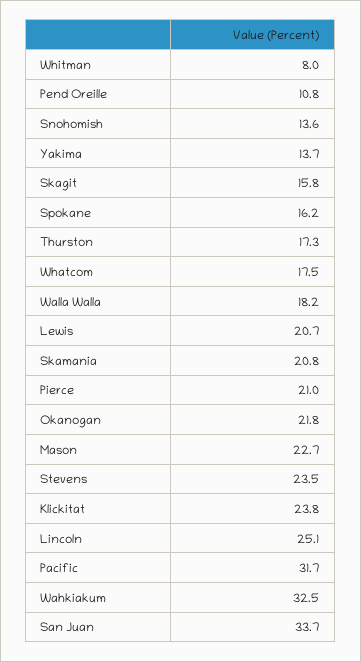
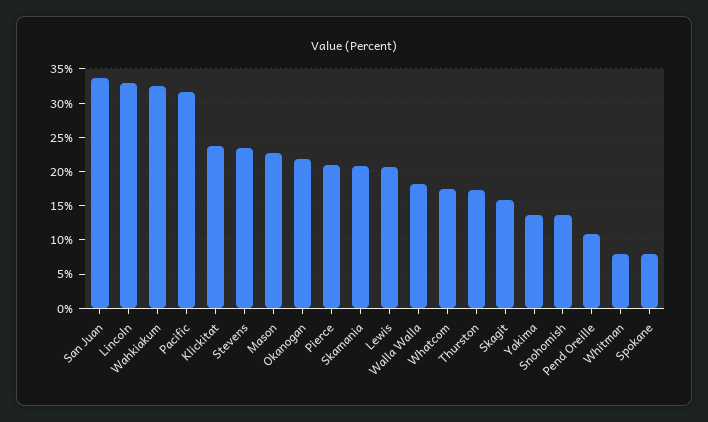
  {
    "Whitman": 8,
    "Pend Oreille": 10.8,
    "Snohomish": 13.6,
    "Yakima": 13.7,
    "Skagit": 15.8,
-   "Spokane": 16.2,
+   "Spokane": 8,
    "Thurston": 17.3,
    "Whatcom": 17.5,
    "Walla Walla": 18.2,
    "Lewis": 20.7,
    "Skamania": 20.8,
    "Pierce": 21,
    "Okanogan": 21.8,
    "Mason": 22.7,
    "Stevens": 23.5,
    "Klickitat": 23.8,
-   "Lincoln": 25.1,
+   "Lincoln": 33,
    "Pacific": 31.7,
    "Wahkiakum": 32.5,
    "San Juan": 33.7
  }

